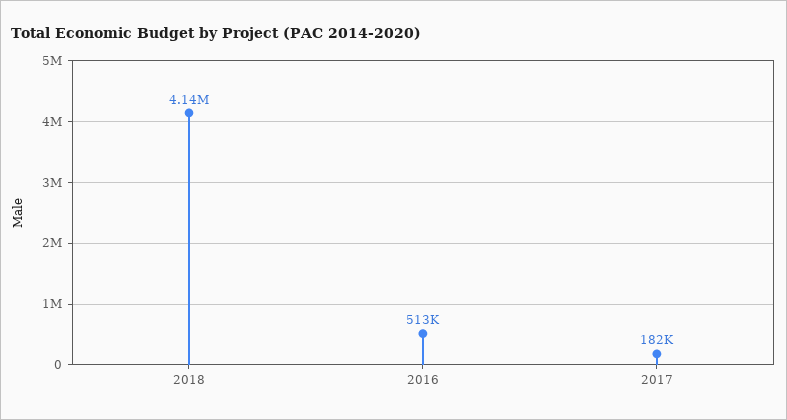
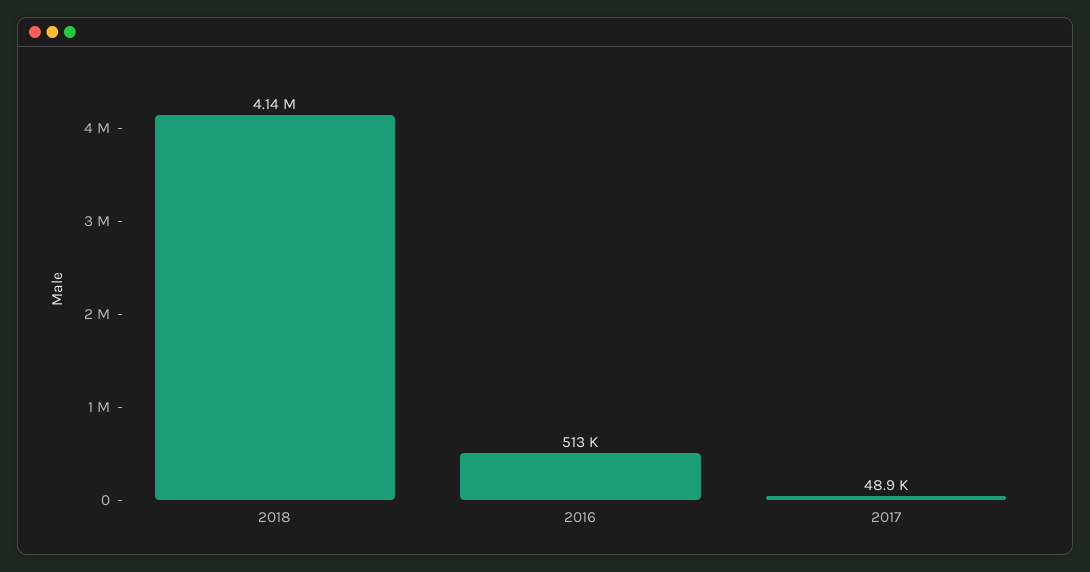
  {
    "2018": 4140000,
    "2016": 513000,
-   "2017": 182000
+   "2017": 48900
  }

